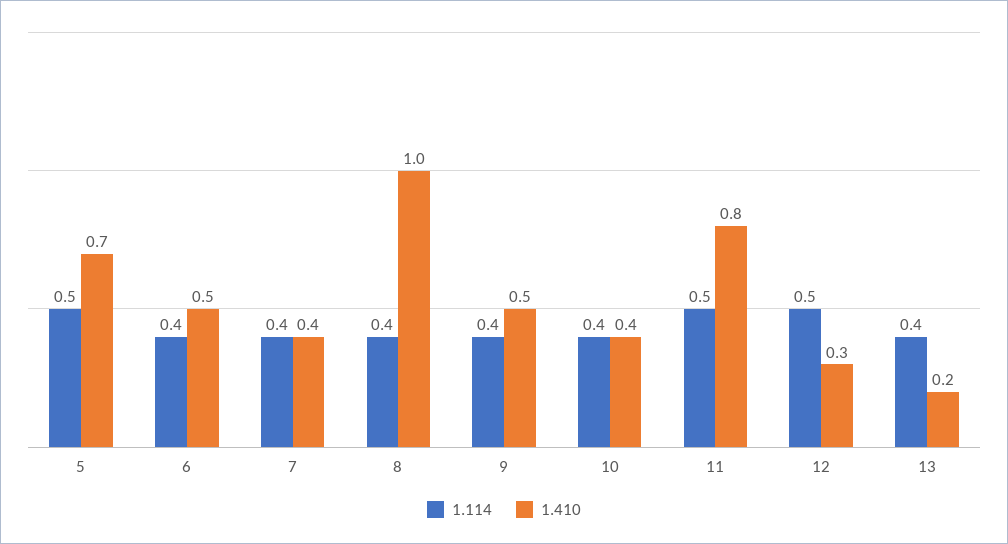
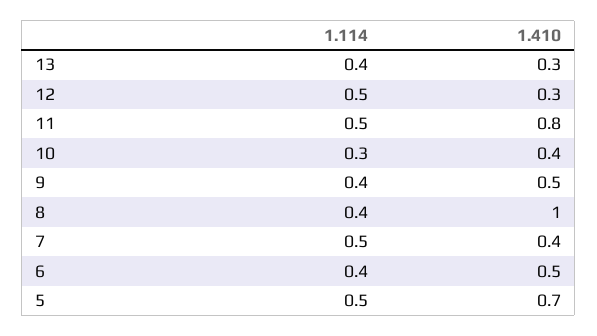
  {
    "1.114": {
      "5": 0.5,
      "6": 0.4,
-     "7": 0.4,
+     "7": 0.5,
      "8": 0.4,
      "9": 0.4,
-     "10": 0.4,
+     "10": 0.3,
      "11": 0.5,
      "12": 0.5,
      "13": 0.4
    },
    "1.410": {
      "5": 0.7,
      "6": 0.5,
      "7": 0.4,
      "8": 1,
      "9": 0.5,
      "10": 0.4,
      "11": 0.8,
      "12": 0.3,
-     "13": 0.2
+     "13": 0.3
    }
  }

